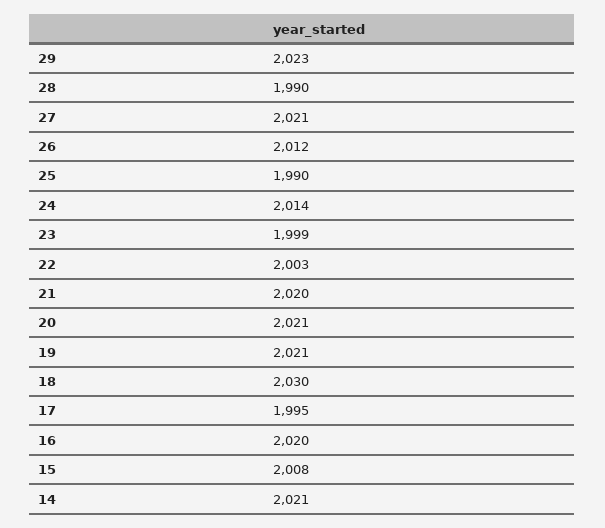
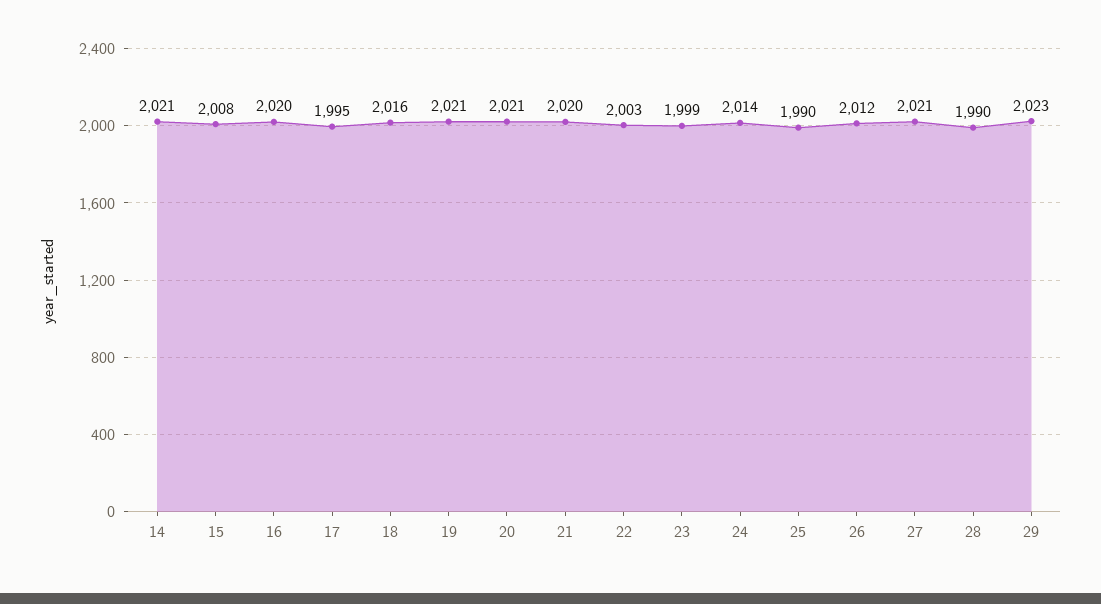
  {
    "29": 2023,
    "28": 1990,
    "27": 2021,
    "26": 2012,
    "25": 1990,
    "24": 2014,
    "23": 1999,
    "22": 2003,
    "21": 2020,
    "20": 2021,
    "19": 2021,
-   "18": 2030,
+   "18": 2016,
    "17": 1995,
    "16": 2020,
    "15": 2008,
    "14": 2021
  }

